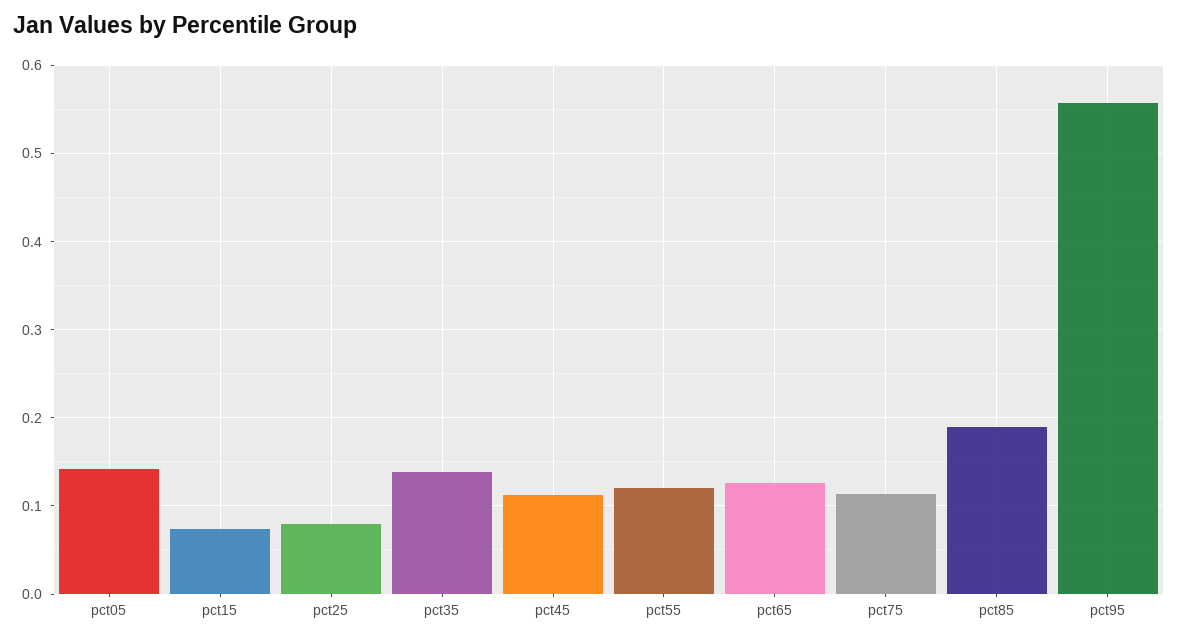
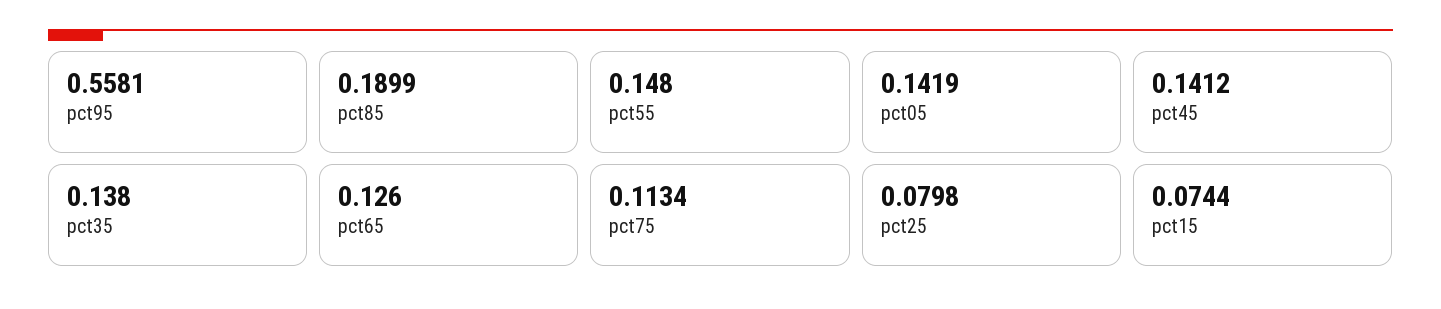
  {
    "pct05": 0.1419,
    "pct15": 0.0744,
    "pct25": 0.0798,
    "pct35": 0.138,
-   "pct45": 0.11,
+   "pct45": 0.1412,
-   "pct55": 0.12,
+   "pct55": 0.148,
    "pct65": 0.126,
    "pct75": 0.1134,
    "pct85": 0.1899,
    "pct95": 0.5581
  }

